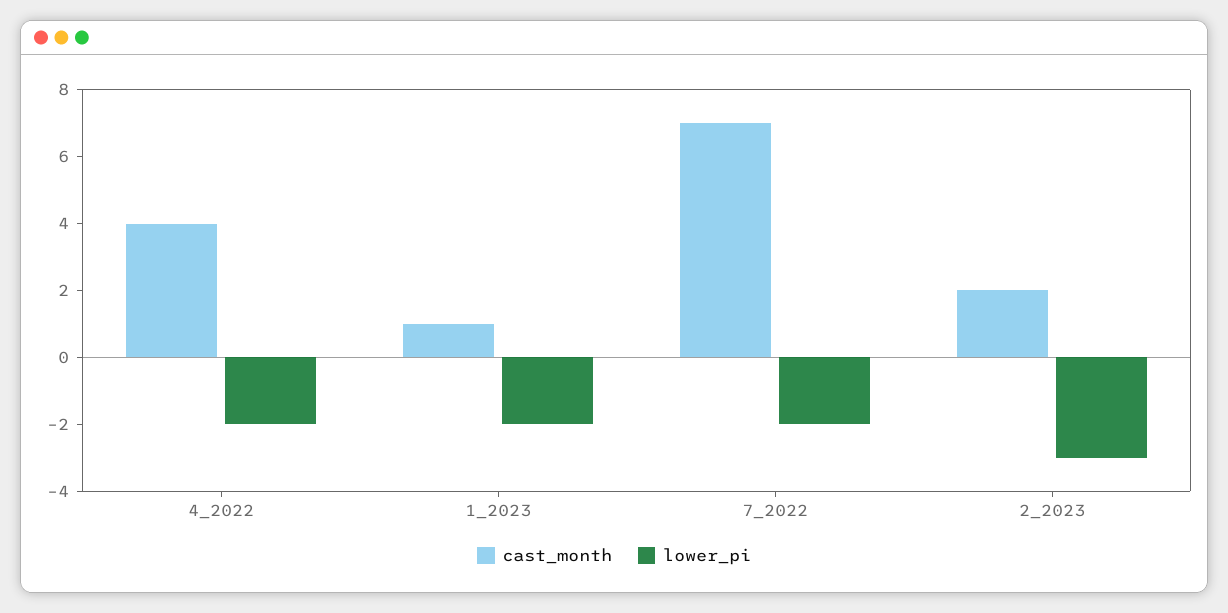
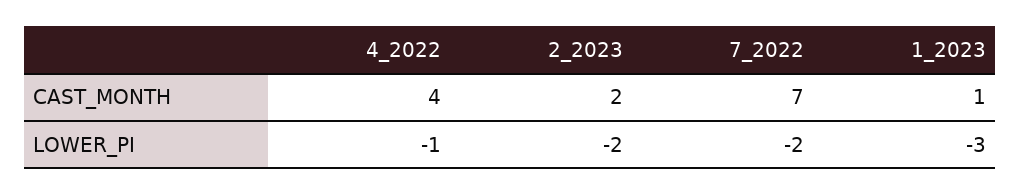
  {
    "cast_month": {
      "4_2022": 4,
      "1_2023": 1,
      "7_2022": 7,
      "2_2023": 2
    },
    "lower_pi": {
-     "4_2022": -2,
+     "4_2022": -1,
-     "1_2023": -2,
+     "1_2023": -3,
      "7_2022": -2,
-     "2_2023": -3
+     "2_2023": -2
    }
  }

